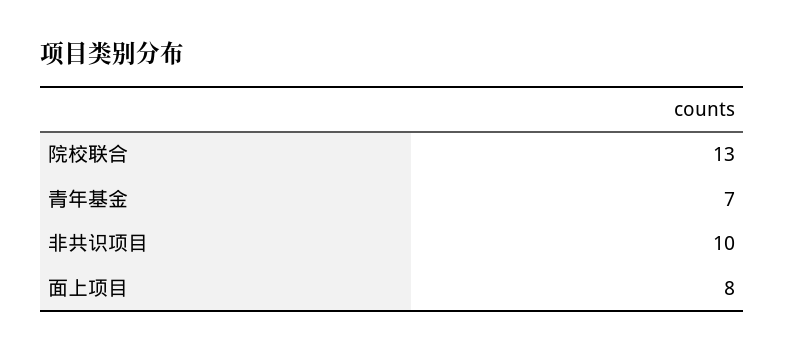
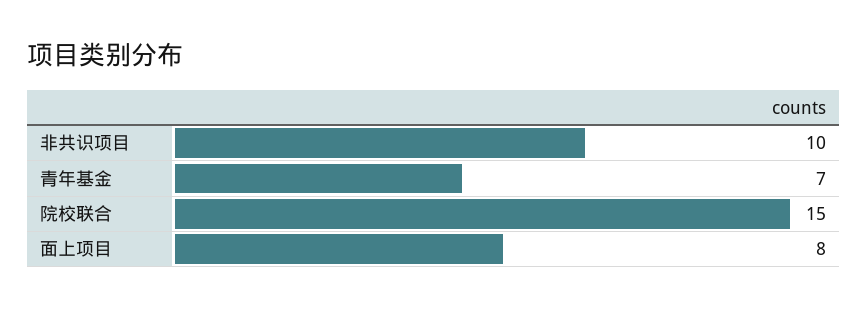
  {
-   "院校联合": 13,
+   "院校联合": 15,
    "青年基金": 7,
    "非共识项目": 10,
    "面上项目": 8
  }

